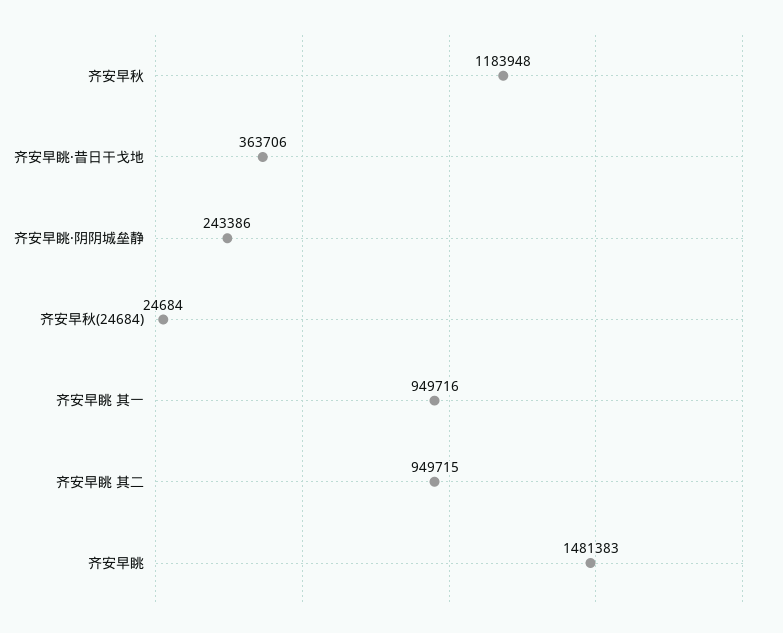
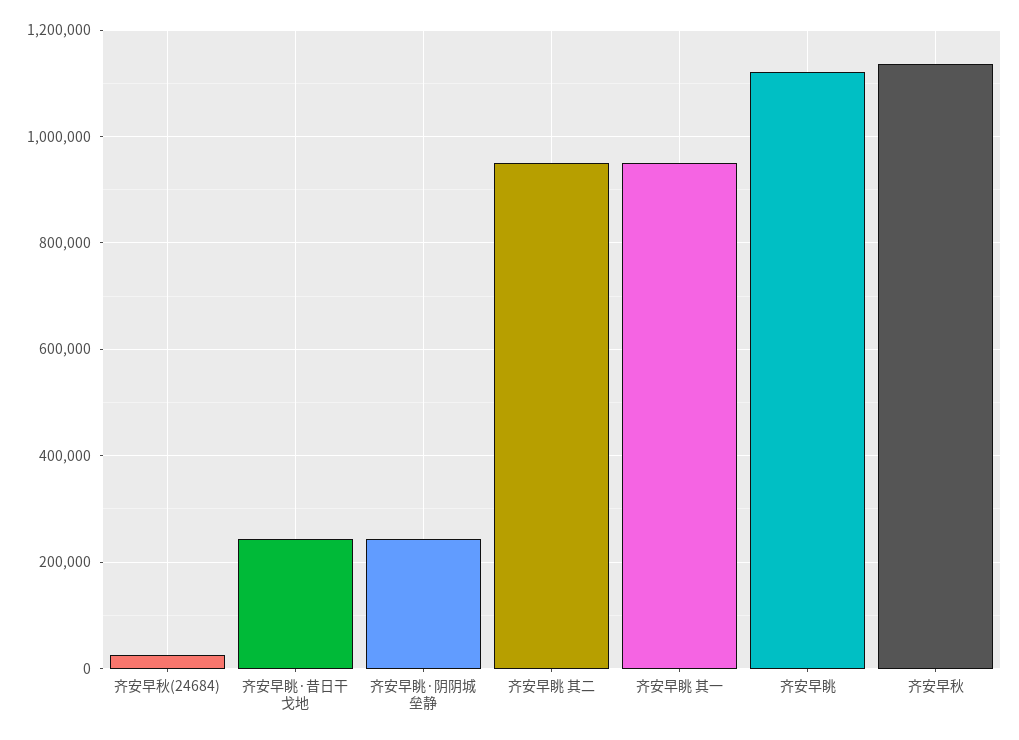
  {
-   "齐安早秋": 1183948,
+   "齐安早秋": 1140000,
-   "齐安早眺·昔日干戈地": 363706,
+   "齐安早眺·昔日干戈地": 240000,
    "齐安早眺·阴阴城垒静": 243386,
    "齐安早秋(24684)": 24684,
    "齐安早眺 其一": 949716,
    "齐安早眺 其二": 949715,
-   "齐安早眺": 1481383
+   "齐安早眺": 1120000
  }

